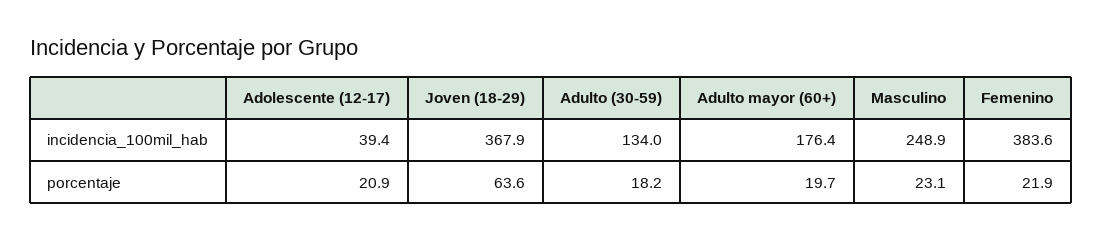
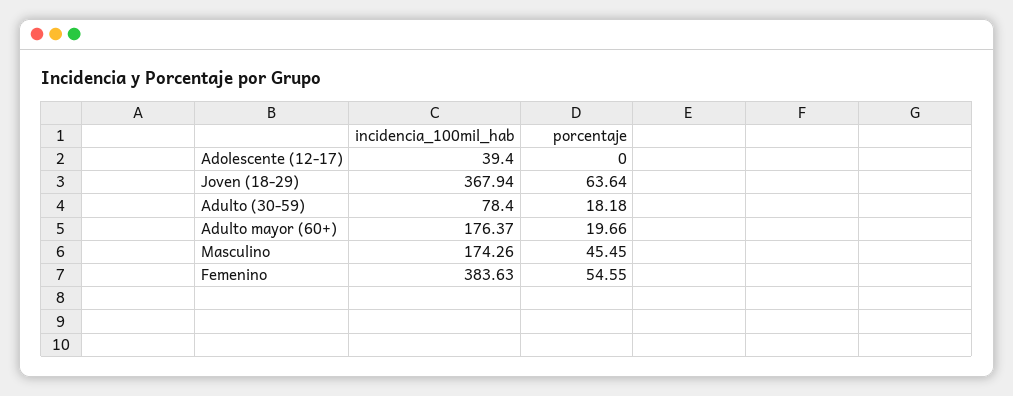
  {
    "Adolescente (12-17)": {
      "incidencia_100mil_hab": 39.4,
-     "porcentaje": 20.9
+     "porcentaje": 0
    },
    "Joven (18-29)": {
      "incidencia_100mil_hab": 367.94,
      "porcentaje": 63.64
    },
    "Adulto (30-59)": {
-     "incidencia_100mil_hab": 134,
+     "incidencia_100mil_hab": 78.4,
      "porcentaje": 18.18
    },
    "Adulto mayor (60+)": {
      "incidencia_100mil_hab": 176.37,
      "porcentaje": 19.66
    },
    "Masculino": {
-     "incidencia_100mil_hab": 248.9,
+     "incidencia_100mil_hab": 174.26,
-     "porcentaje": 23.1
+     "porcentaje": 45.45
    },
    "Femenino": {
      "incidencia_100mil_hab": 383.63,
-     "porcentaje": 21.9
+     "porcentaje": 54.55
    }
  }

